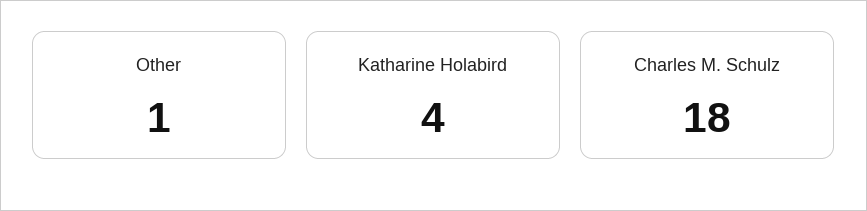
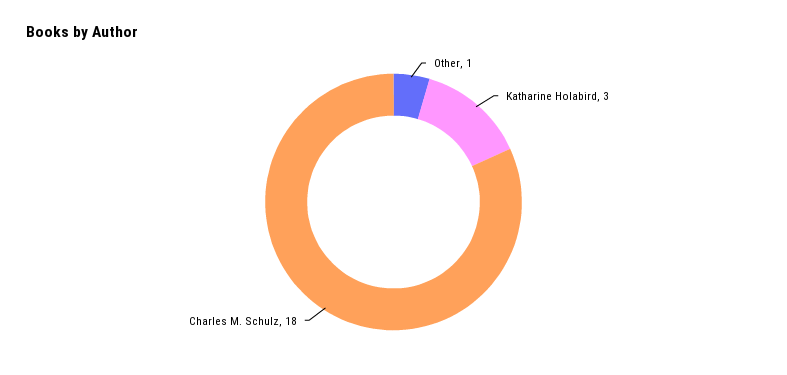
  {
    "Other": 1,
-   "Katharine Holabird": 4,
+   "Katharine Holabird": 3,
    "Charles M. Schulz": 18
  }

